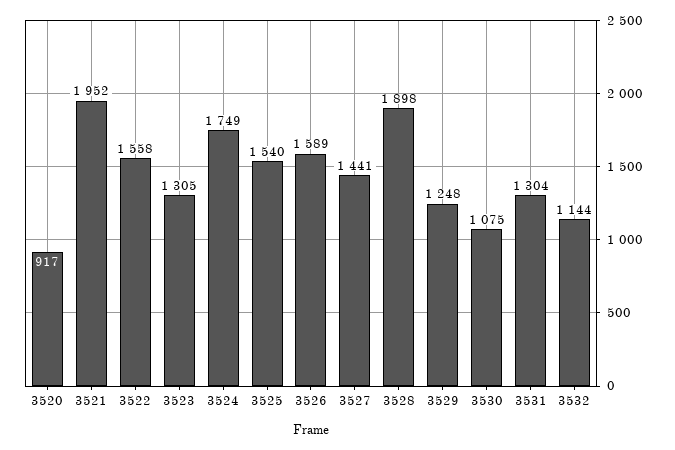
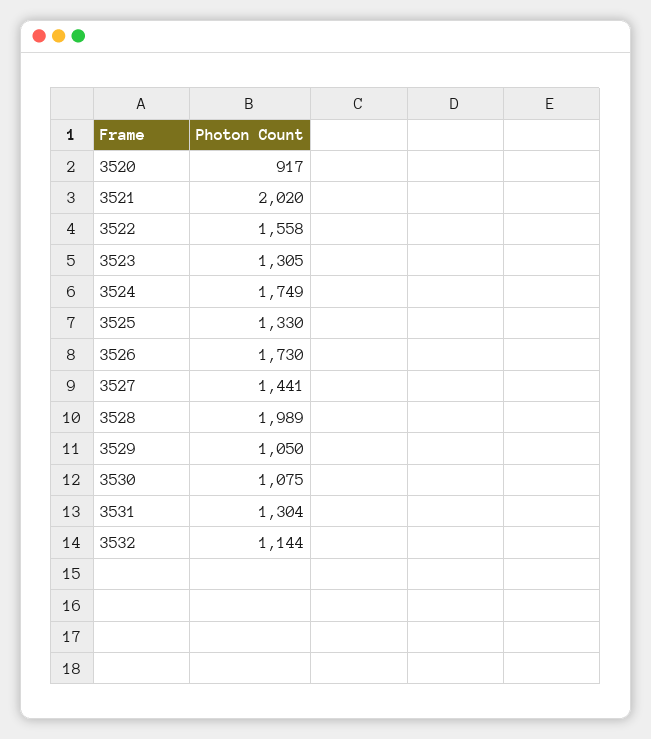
  {
    "3520": 917,
-   "3521": 1952,
+   "3521": 2020,
    "3522": 1558,
    "3523": 1305,
    "3524": 1749,
-   "3525": 1540,
+   "3525": 1330,
-   "3526": 1589,
+   "3526": 1730,
    "3527": 1441,
-   "3528": 1898,
+   "3528": 1989,
-   "3529": 1248,
+   "3529": 1050,
    "3530": 1075,
    "3531": 1304,
    "3532": 1144
  }

